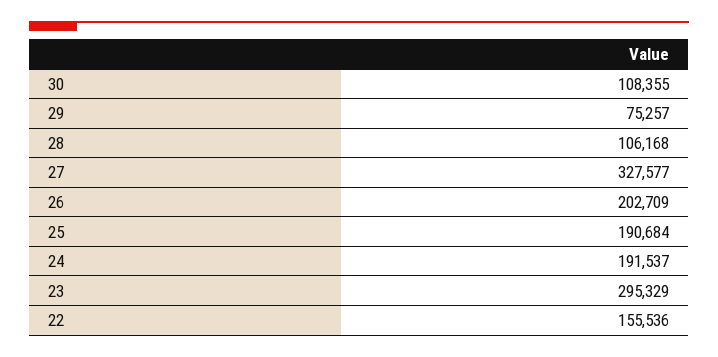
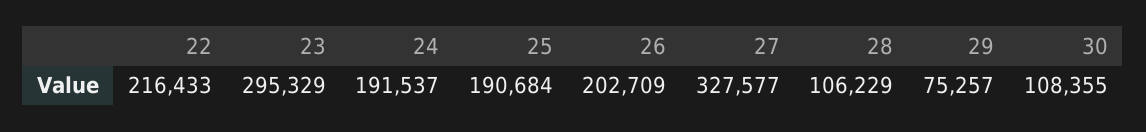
  {
    "30": 108355,
    "29": 75257,
-   "28": 106168,
+   "28": 106229,
    "27": 327577,
    "26": 202709,
    "25": 190684,
    "24": 191537,
    "23": 295329,
-   "22": 155536
+   "22": 216433
  }

